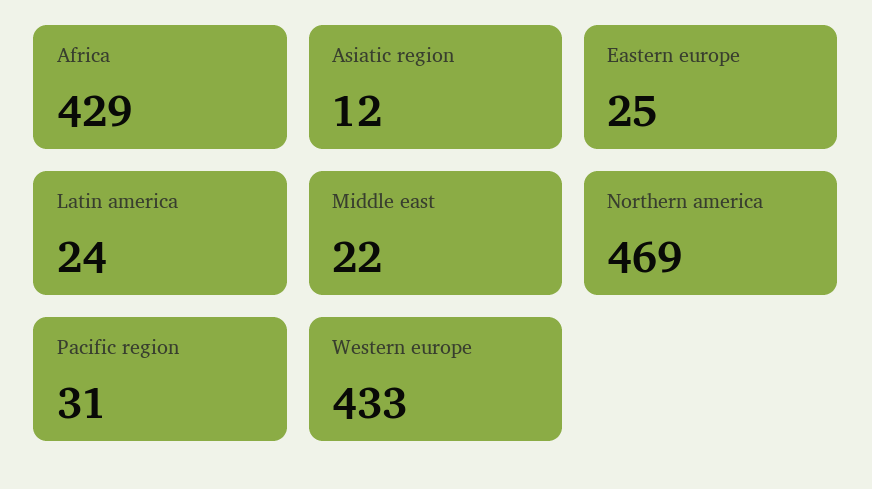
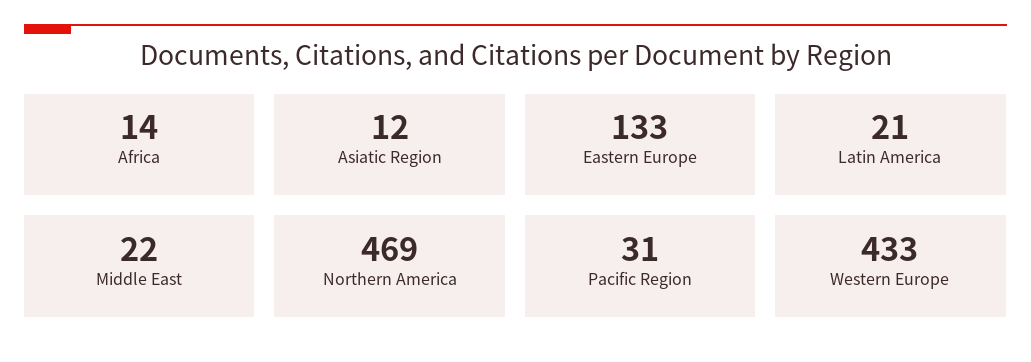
  {
-   "Africa": 429,
+   "Africa": 14,
    "Asiatic region": 12,
-   "Eastern europe": 25,
+   "Eastern europe": 133,
-   "Latin america": 24,
+   "Latin america": 21,
    "Middle east": 22,
    "Northern america": 469,
    "Pacific region": 31,
    "Western europe": 433
  }

